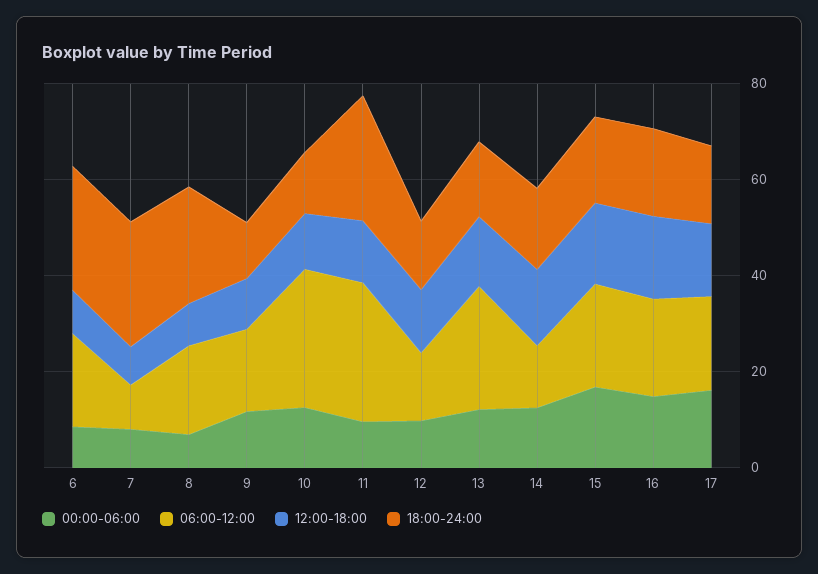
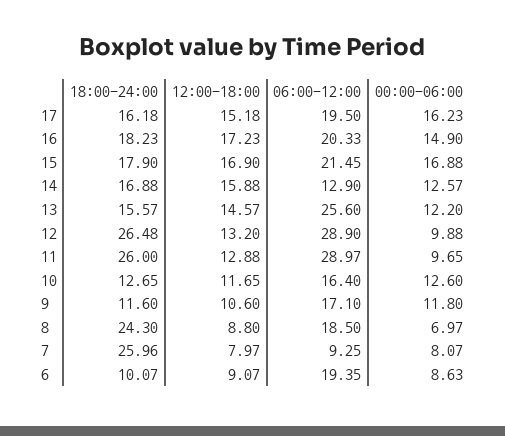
  {
    "00:00-06:00": {
      "6": 8.63,
      "7": 8.07,
      "8": 6.97,
      "9": 11.8,
      "10": 12.6,
      "11": 9.65,
      "12": 9.88,
      "13": 12.2,
      "14": 12.57,
      "15": 16.88,
      "16": 14.9,
      "17": 16.23
    },
    "06:00-12:00": {
      "6": 19.35,
      "7": 9.25,
      "8": 18.5,
      "9": 17.1,
-     "10": 30,
+     "10": 16.4,
      "11": 28.97,
-     "12": 15,
+     "12": 28.9,
      "13": 25.6,
      "14": 12.9,
      "15": 21.45,
      "16": 20.33,
      "17": 19.5
    },
    "12:00-18:00": {
      "6": 9.07,
      "7": 7.97,
      "8": 8.8,
      "9": 10.6,
      "10": 11.65,
      "11": 12.88,
      "12": 13.2,
      "13": 14.57,
      "14": 15.88,
      "15": 16.9,
      "16": 17.23,
      "17": 15.18
    },
    "18:00-24:00": {
-     "6": 25,
+     "6": 10.07,
      "7": 25.96,
      "8": 24.3,
      "9": 11.6,
      "10": 12.65,
      "11": 26,
-     "12": 15,
+     "12": 26.48,
      "13": 15.57,
      "14": 16.88,
      "15": 17.9,
      "16": 18.23,
      "17": 16.18
    }
  }

